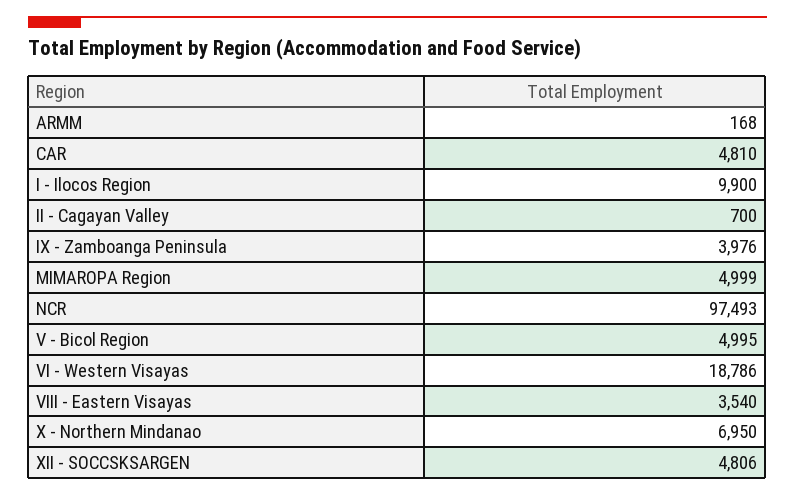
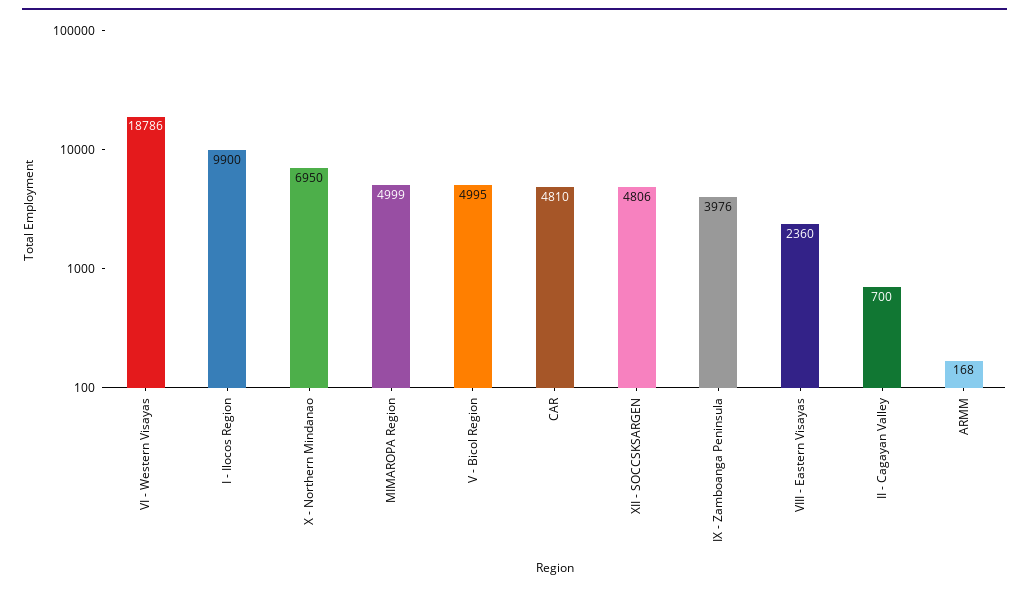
  {
    "ARMM": 168,
    "CAR": 4810,
    "I - Ilocos Region": 9900,
    "II - Cagayan Valley": 700,
    "IX - Zamboanga Peninsula": 3976,
    "MIMAROPA Region": 4999,
-   "NCR": 97493,
    "V - Bicol Region": 4995,
    "VI - Western Visayas": 18786,
-   "VIII - Eastern Visayas": 3540,
+   "VIII - Eastern Visayas": 2360,
    "X - Northern Mindanao": 6950,
    "XII - SOCCSKSARGEN": 4806
  }

